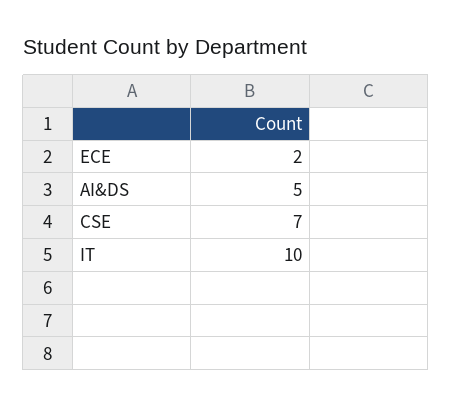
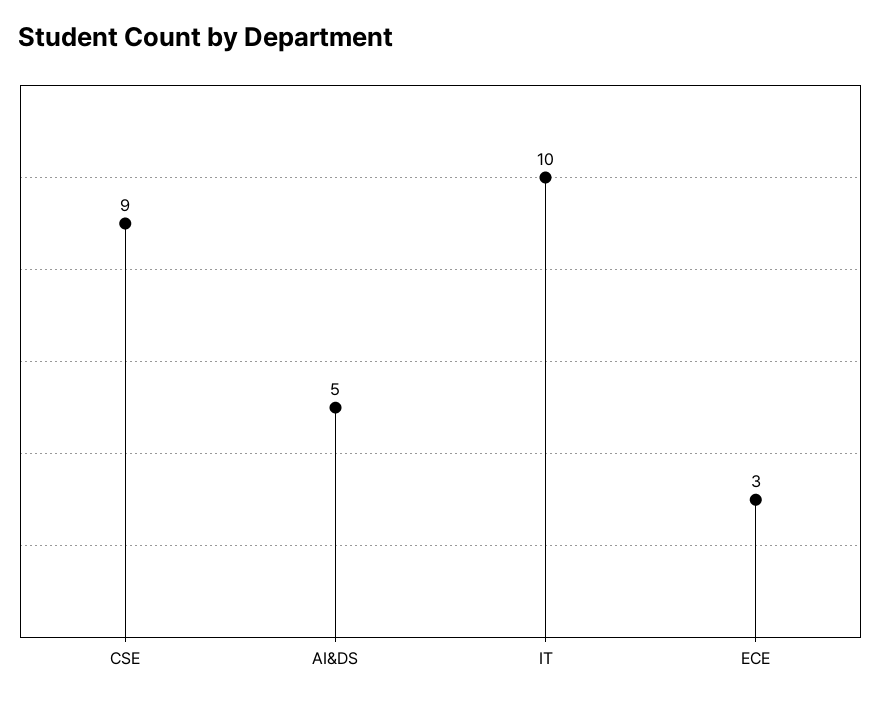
  {
-   "ECE": 2,
+   "ECE": 3,
    "AI&DS": 5,
-   "CSE": 7,
+   "CSE": 9,
    "IT": 10
  }

